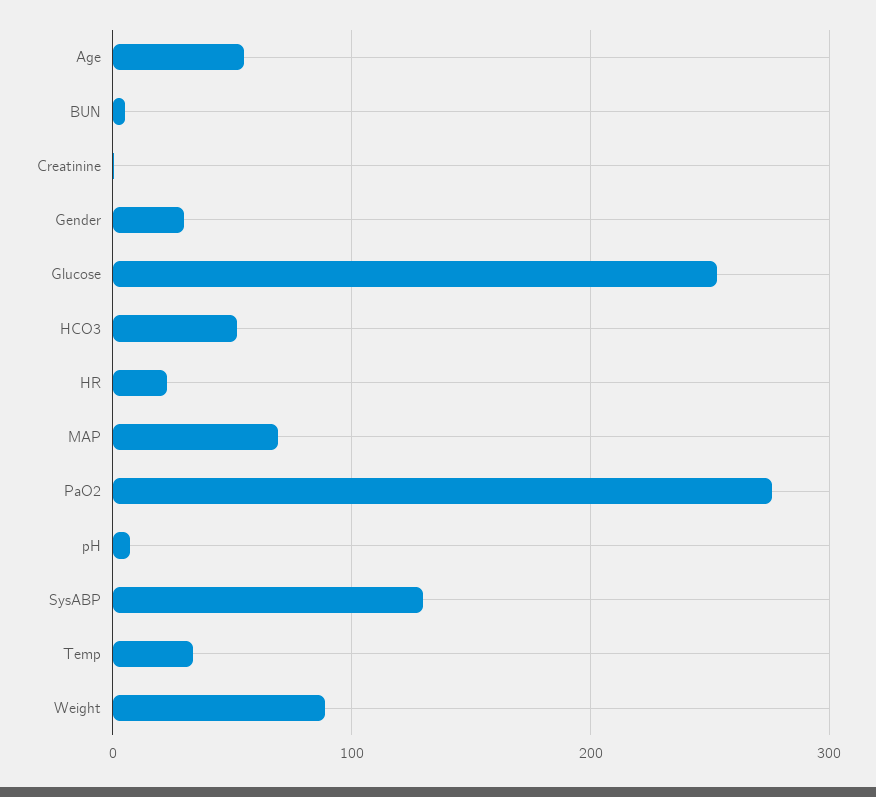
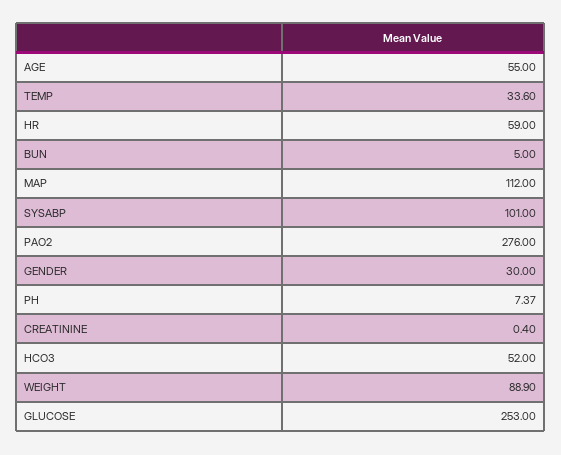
  {
    "Age": 55,
    "BUN": 5,
    "Creatinine": 0.4,
    "Gender": 30,
    "Glucose": 253,
    "HCO3": 52,
-   "HR": 20,
+   "HR": 59,
-   "MAP": 70,
+   "MAP": 112,
    "PaO2": 276,
    "pH": 7.37,
-   "SysABP": 130,
+   "SysABP": 101,
    "Temp": 33.6,
    "Weight": 88.9
  }

